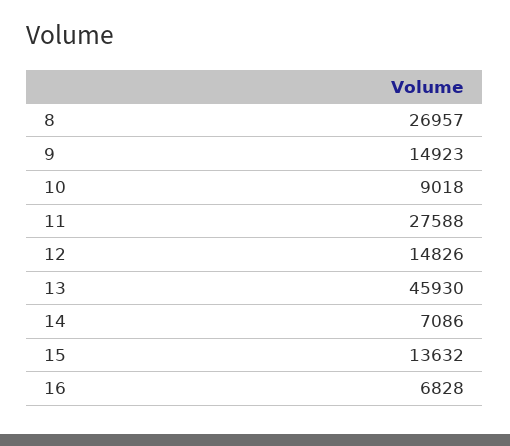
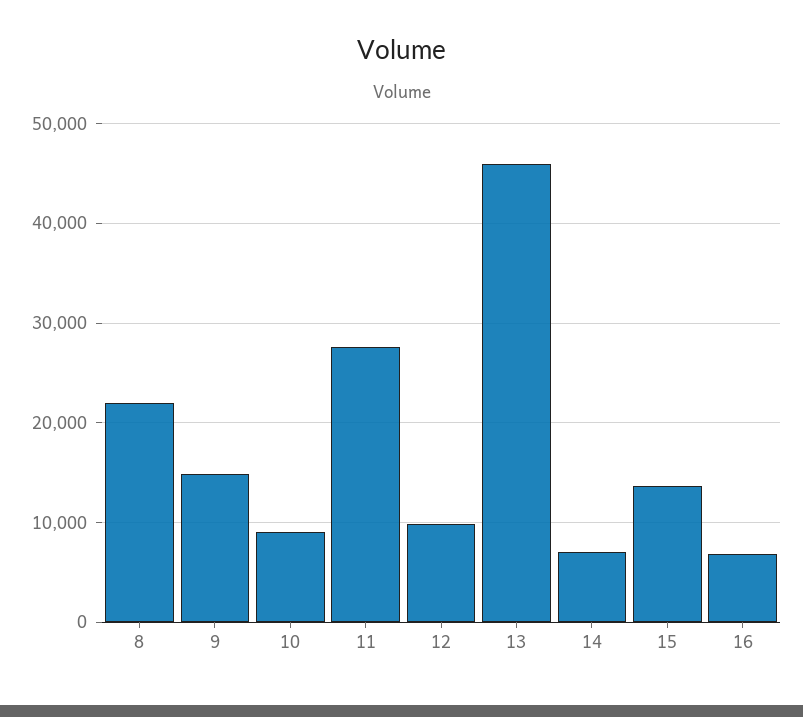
  {
-   "8": 26957,
+   "8": 22000,
    "9": 14923,
    "10": 9018,
    "11": 27588,
-   "12": 14826,
+   "12": 10000,
    "13": 45930,
    "14": 7086,
    "15": 13632,
    "16": 6828
  }

